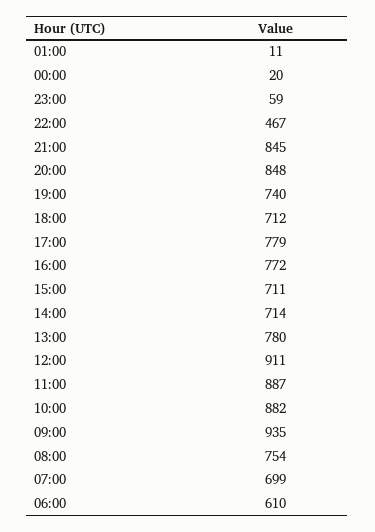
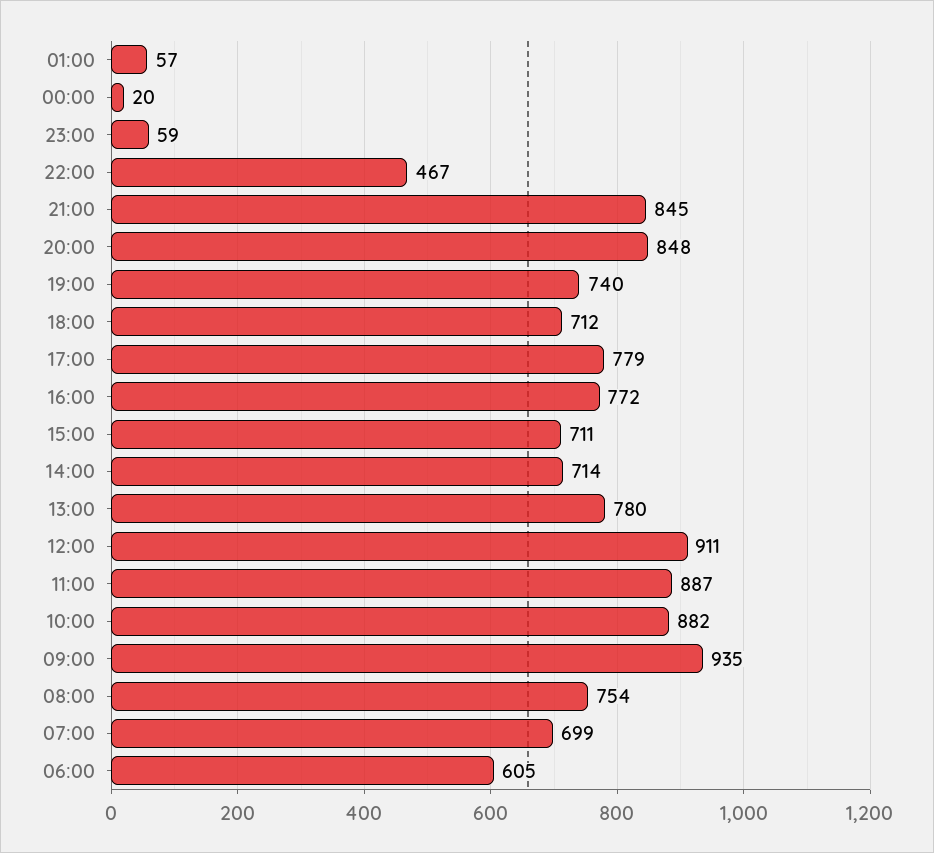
  {
-   "01:00": 11,
+   "01:00": 57,
    "00:00": 20,
    "23:00": 59,
    "22:00": 467,
    "21:00": 845,
    "20:00": 848,
    "19:00": 740,
    "18:00": 712,
    "17:00": 779,
    "16:00": 772,
    "15:00": 711,
    "14:00": 714,
    "13:00": 780,
    "12:00": 911,
    "11:00": 887,
    "10:00": 882,
    "09:00": 935,
    "08:00": 754,
    "07:00": 699,
-   "06:00": 610
+   "06:00": 605
  }

